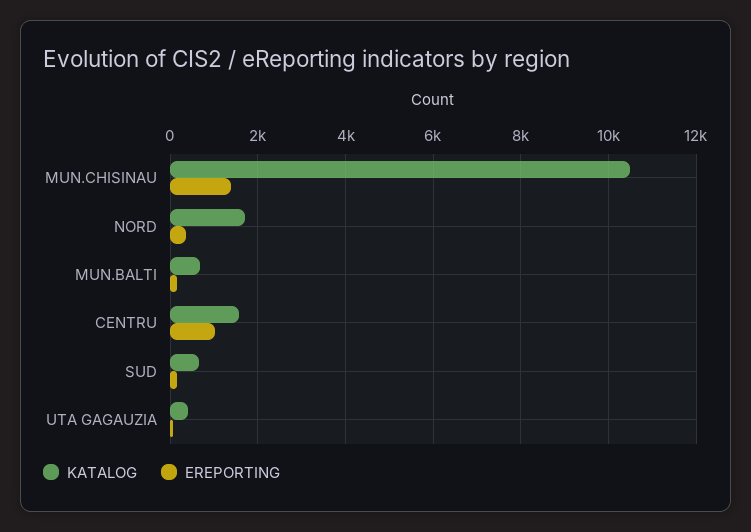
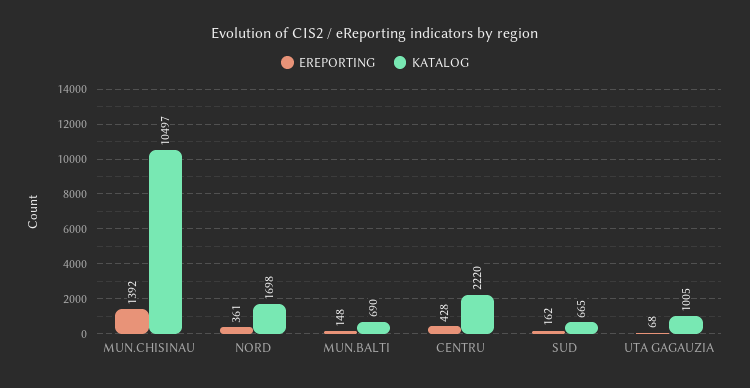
  {
    "KATALOG": {
      "MUN.CHISINAU": 10497,
      "NORD": 1698,
      "MUN.BALTI": 690,
-     "CENTRU": 1600,
+     "CENTRU": 2220,
      "SUD": 665,
-     "UTA GAGAUZIA": 400
+     "UTA GAGAUZIA": 1005
    },
    "EREPORTING": {
      "MUN.CHISINAU": 1392,
      "NORD": 361,
      "MUN.BALTI": 148,
-     "CENTRU": 1000,
+     "CENTRU": 428,
      "SUD": 162,
      "UTA GAGAUZIA": 68
    }
  }

